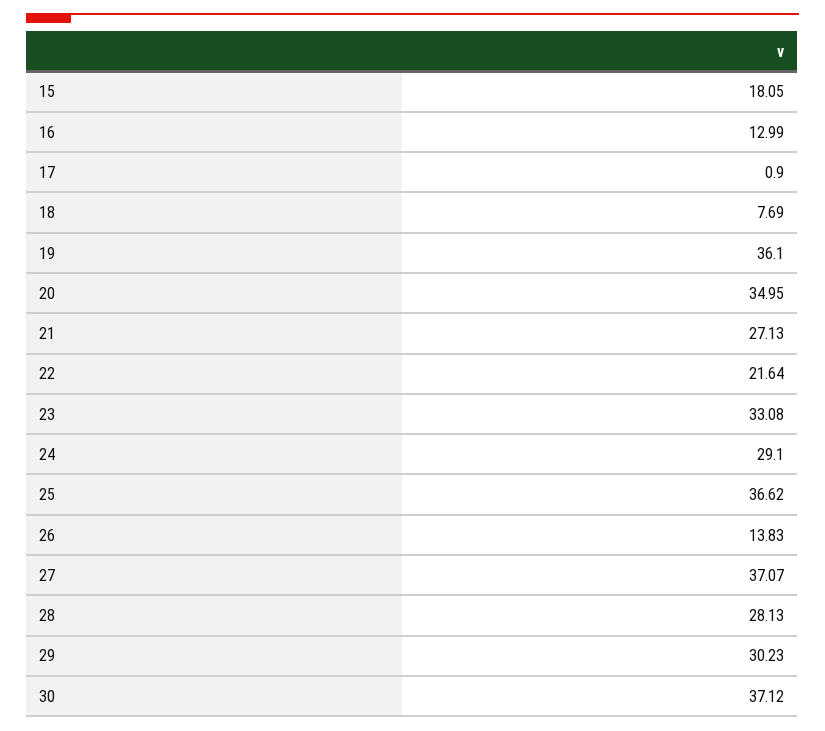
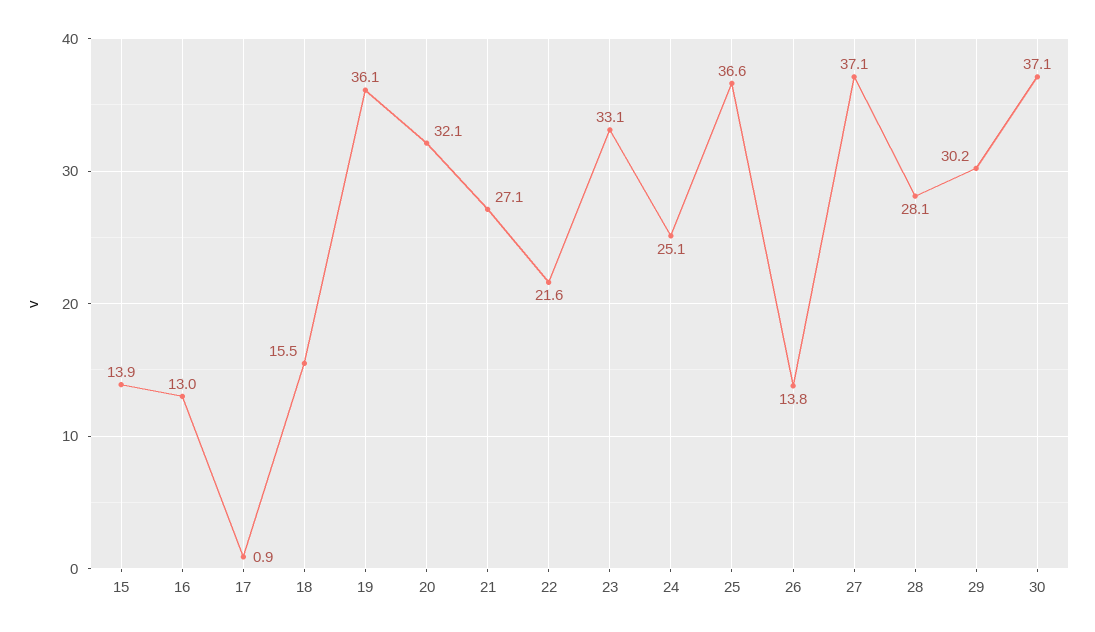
  {
-   "15": 18.05,
+   "15": 13.9,
    "16": 12.99,
    "17": 0.9,
-   "18": 7.69,
+   "18": 15.5,
    "19": 36.1,
-   "20": 34.95,
+   "20": 32.1,
    "21": 27.13,
    "22": 21.64,
    "23": 33.08,
-   "24": 29.1,
+   "24": 25.1,
    "25": 36.62,
    "26": 13.83,
    "27": 37.07,
    "28": 28.13,
    "29": 30.23,
    "30": 37.12
  }

